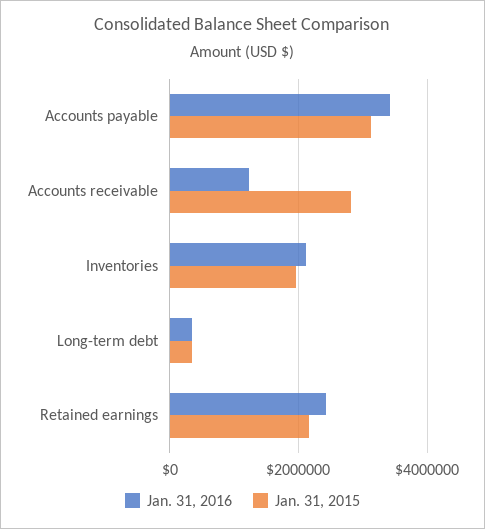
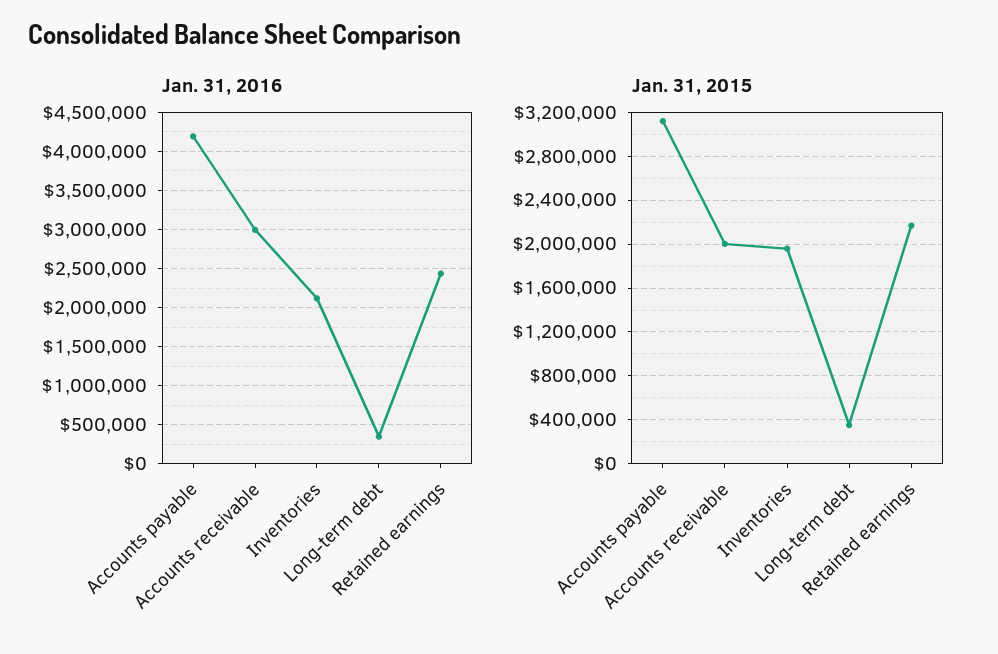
  {
    "Jan. 31, 2016": {
-     "Accounts payable": 3400000,
+     "Accounts payable": 4200000,
-     "Accounts receivable": 1200000,
+     "Accounts receivable": 3000000,
      "Inventories": 2100000,
      "Long-term debt": 300000,
      "Retained earnings": 2400000
    },
    "Jan. 31, 2015": {
      "Accounts payable": 3100000,
-     "Accounts receivable": 2800000,
+     "Accounts receivable": 2000000,
      "Inventories": 2000000,
      "Long-term debt": 400000,
      "Retained earnings": 2200000
    }
  }

